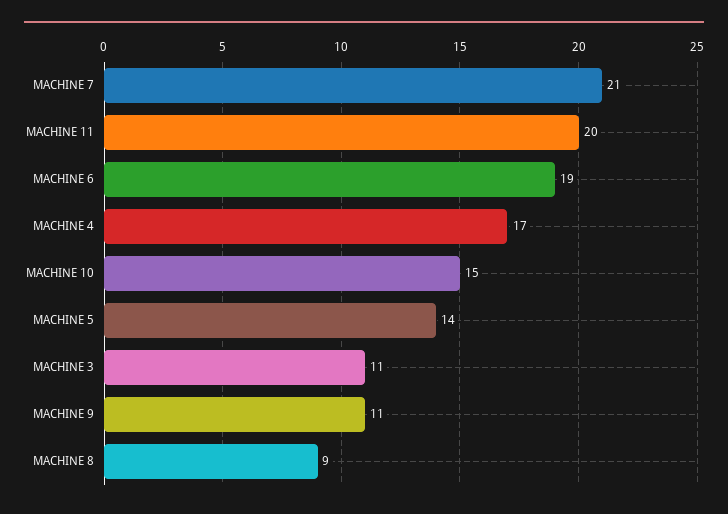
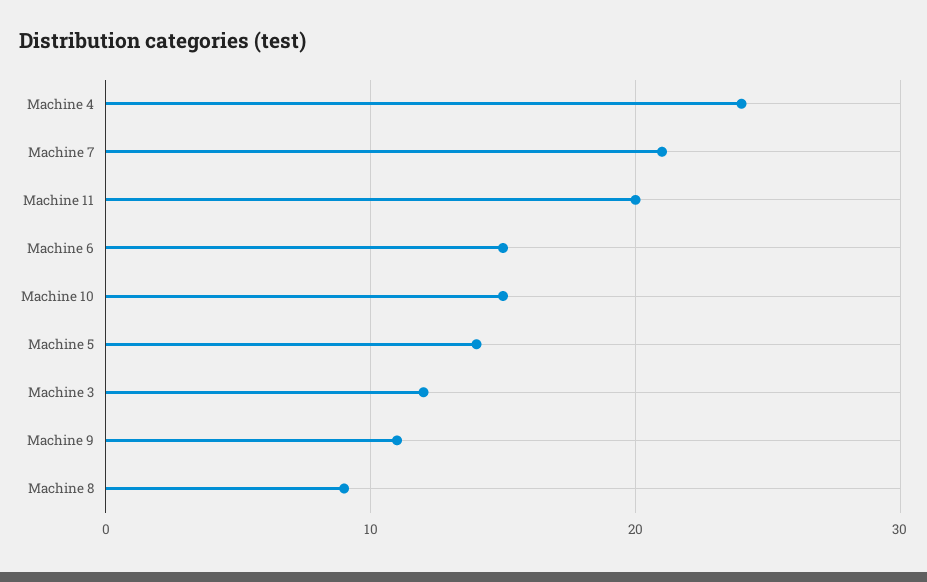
  {
    "MACHINE 7": 21,
    "MACHINE 11": 20,
-   "MACHINE 6": 19,
+   "MACHINE 6": 15,
-   "MACHINE 4": 17,
+   "MACHINE 4": 24,
    "MACHINE 10": 15,
    "MACHINE 5": 14,
-   "MACHINE 3": 11,
+   "MACHINE 3": 12,
    "MACHINE 9": 11,
    "MACHINE 8": 9
  }

